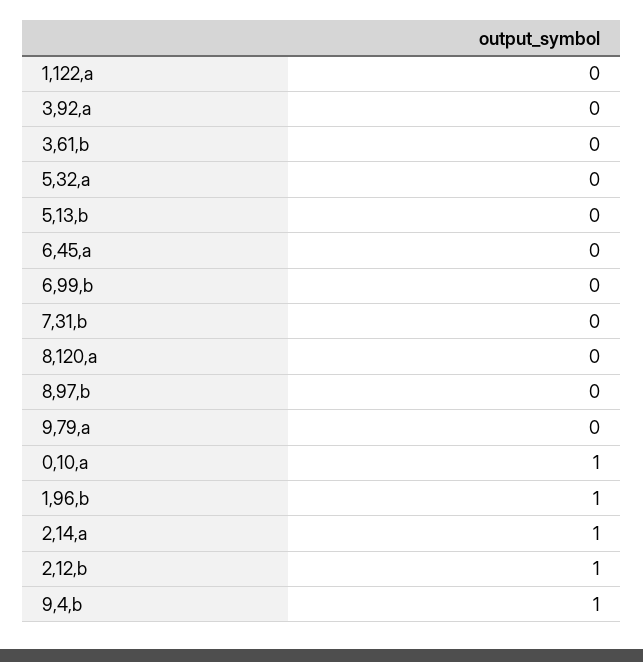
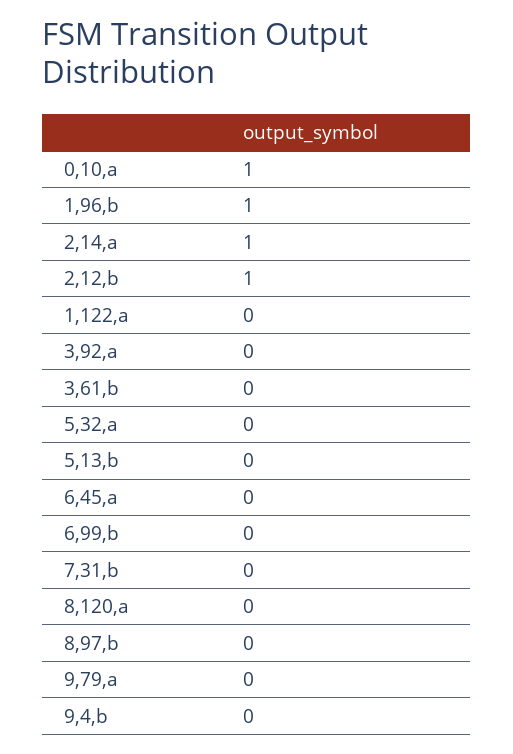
  {
    "1,122,a": 0,
    "3,92,a": 0,
    "3,61,b": 0,
    "5,32,a": 0,
    "5,13,b": 0,
    "6,45,a": 0,
    "6,99,b": 0,
    "7,31,b": 0,
    "8,120,a": 0,
    "8,97,b": 0,
    "9,79,a": 0,
    "0,10,a": 1,
    "1,96,b": 1,
    "2,14,a": 1,
    "2,12,b": 1,
-   "9,4,b": 1
+   "9,4,b": 0
  }

